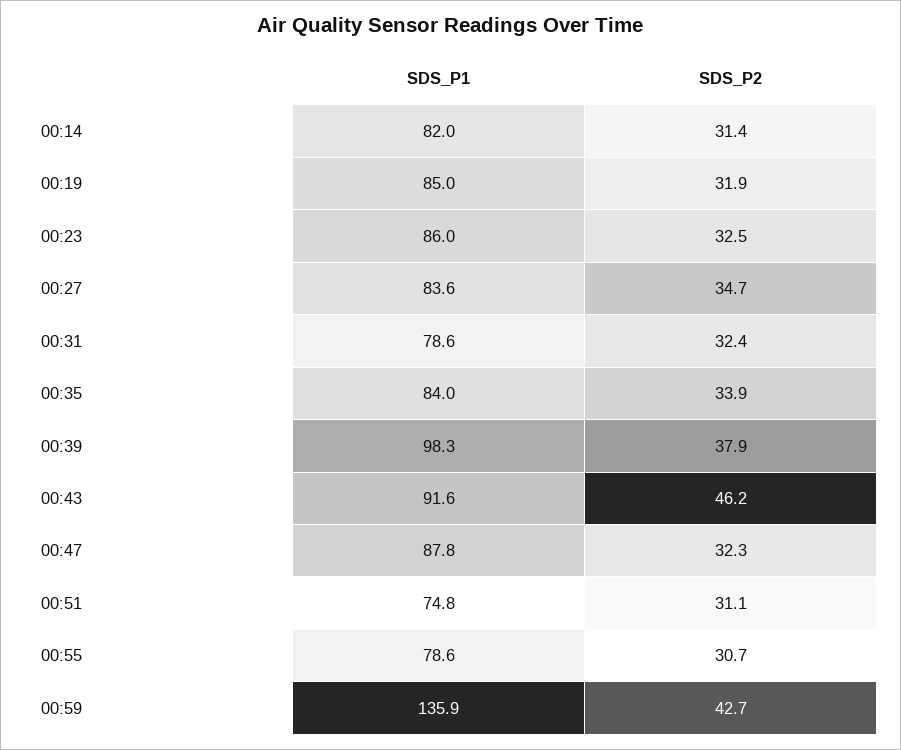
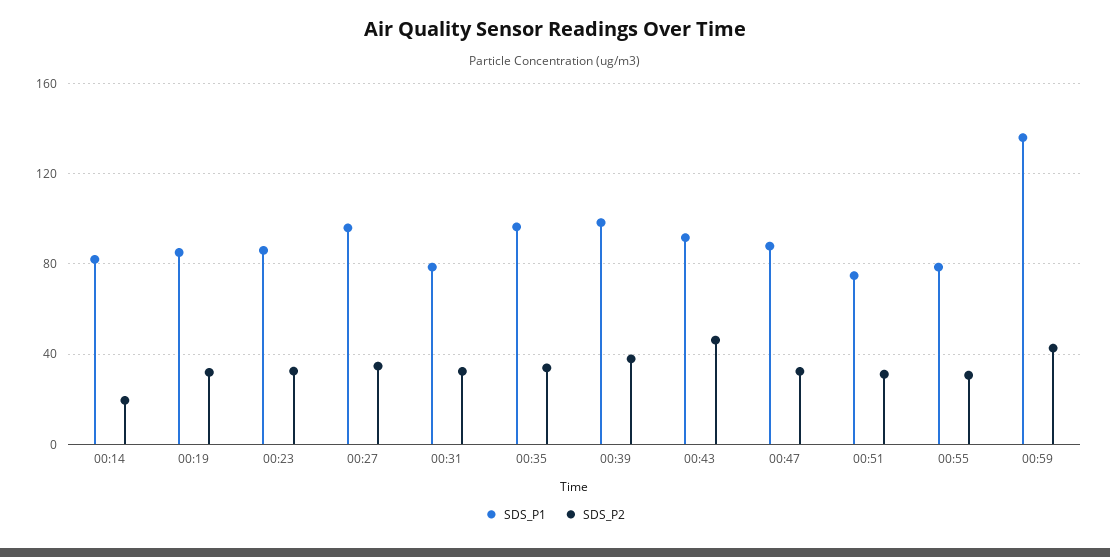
  {
    "SDS_P1": {
      "00:14": 82,
      "00:19": 85,
      "00:23": 86,
-     "00:27": 83.6,
+     "00:27": 95,
      "00:31": 78.6,
-     "00:35": 84,
+     "00:35": 95,
      "00:39": 98.3,
      "00:43": 91.6,
      "00:47": 87.8,
      "00:51": 74.8,
      "00:55": 78.6,
      "00:59": 135.9
    },
    "SDS_P2": {
-     "00:14": 31.4,
+     "00:14": 20,
      "00:19": 31.9,
      "00:23": 32.5,
      "00:27": 34.7,
      "00:31": 32.4,
      "00:35": 33.9,
      "00:39": 37.9,
      "00:43": 46.2,
      "00:47": 32.3,
      "00:51": 31.1,
      "00:55": 30.7,
      "00:59": 42.7
    }
  }

